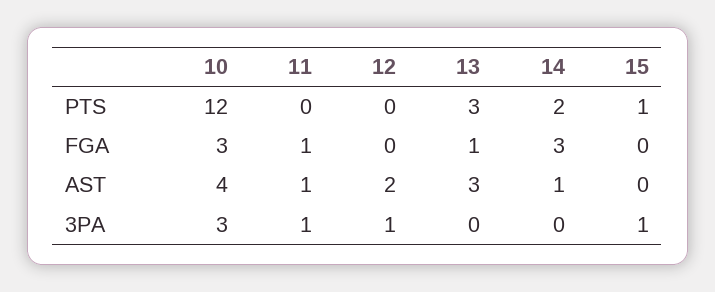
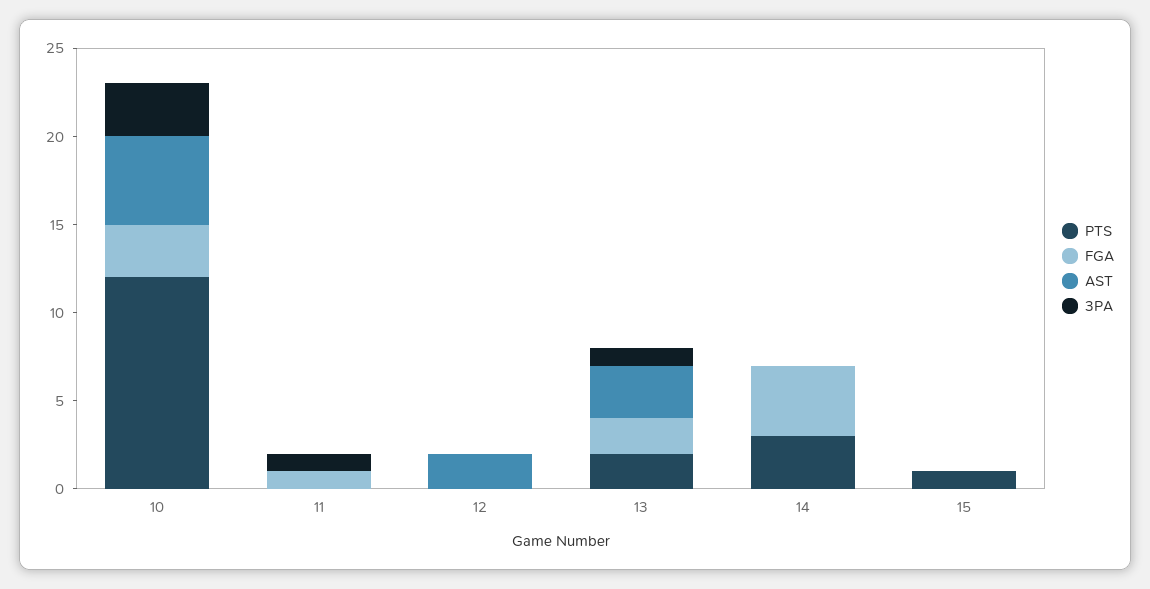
  {
    "PTS": {
      "10": 12,
      "11": 0,
      "12": 0,
-     "13": 3,
+     "13": 2,
-     "14": 2,
+     "14": 3,
      "15": 1
    },
    "FGA": {
      "10": 3,
      "11": 1,
      "12": 0,
-     "13": 1,
+     "13": 2,
-     "14": 3,
+     "14": 4,
      "15": 0
    },
    "AST": {
-     "10": 4,
+     "10": 5,
-     "11": 1,
+     "11": 0,
      "12": 2,
      "13": 3,
-     "14": 1,
+     "14": 0,
      "15": 0
    },
    "3PA": {
      "10": 3,
      "11": 1,
-     "12": 1,
+     "12": 0,
-     "13": 0,
+     "13": 1,
      "14": 0,
-     "15": 1
+     "15": 0
    }
  }

